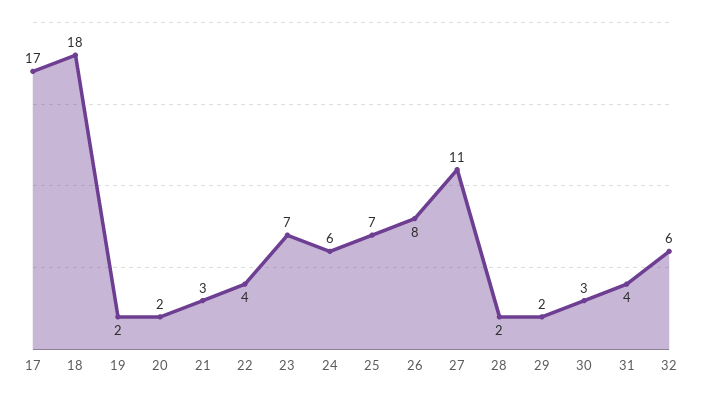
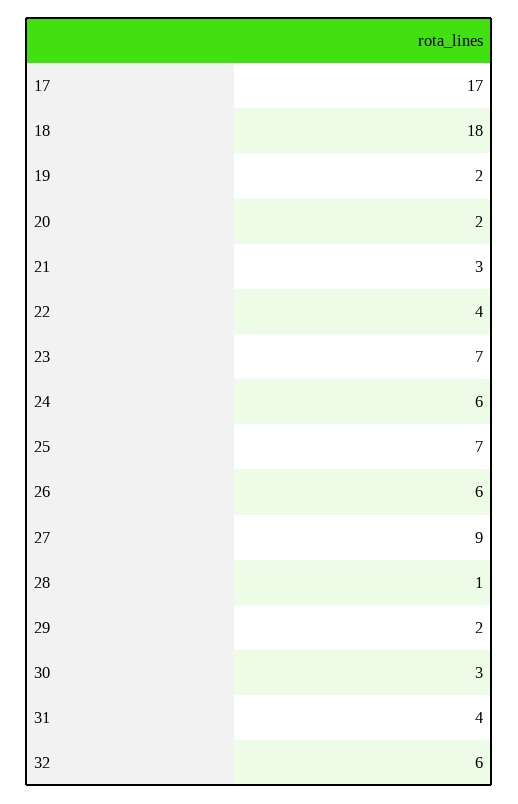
  {
    "17": 17,
    "18": 18,
    "19": 2,
    "20": 2,
    "21": 3,
    "22": 4,
    "23": 7,
    "24": 6,
    "25": 7,
-   "26": 8,
+   "26": 6,
-   "27": 11,
+   "27": 9,
-   "28": 2,
+   "28": 1,
    "29": 2,
    "30": 3,
    "31": 4,
    "32": 6
  }

